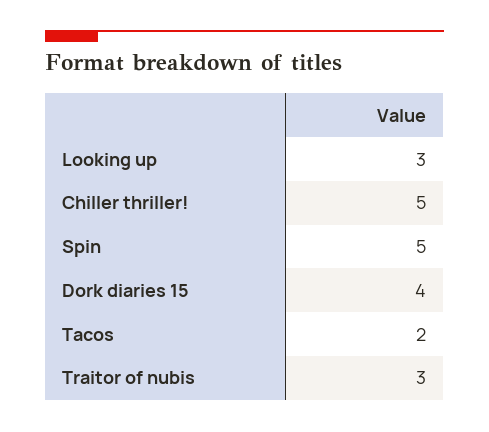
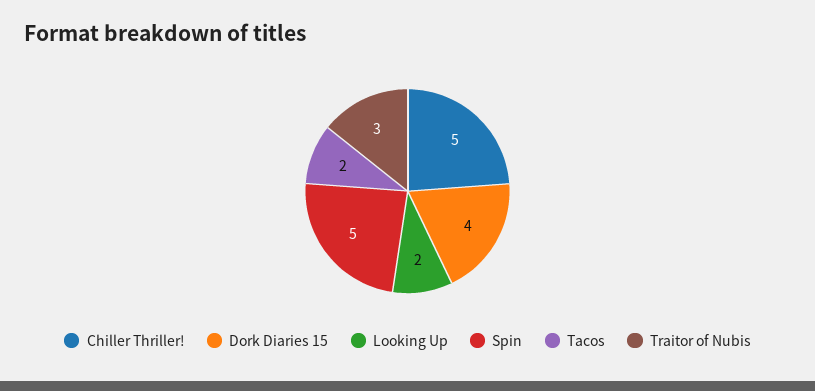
  {
-   "Looking up": 3,
+   "Looking up": 2,
    "Chiller thriller!": 5,
    "Spin": 5,
    "Dork diaries 15": 4,
    "Tacos": 2,
    "Traitor of nubis": 3
  }

